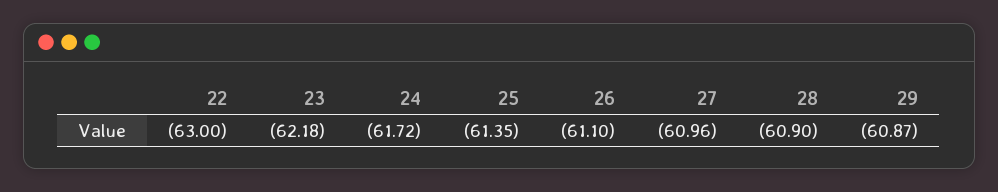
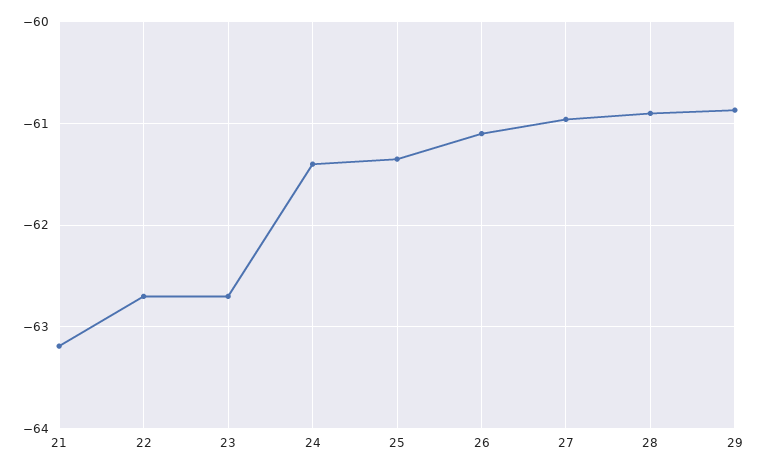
  {
-   "22": -63,
+   "22": -62.7,
-   "23": -62.18,
+   "23": -62.7,
-   "24": -61.72,
+   "24": -61.4,
    "25": -61.35,
    "26": -61.1,
    "27": -60.96,
    "28": -60.9,
-   "29": -60.87
+   "29": -60.87,
+   "21": -63.2
  }

